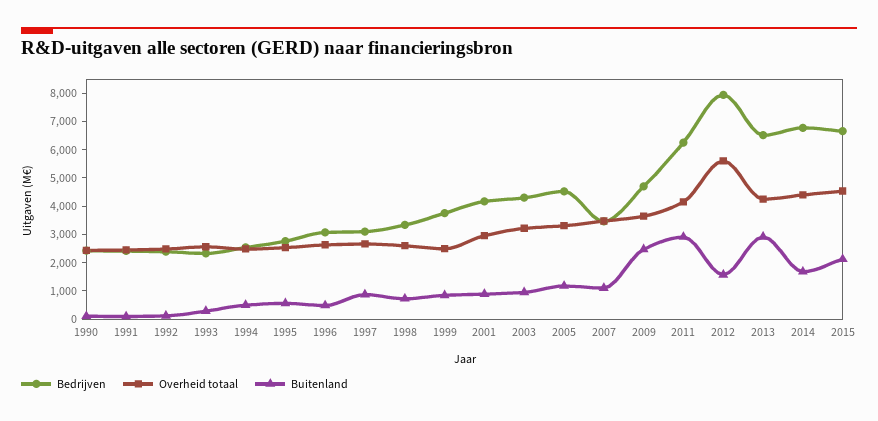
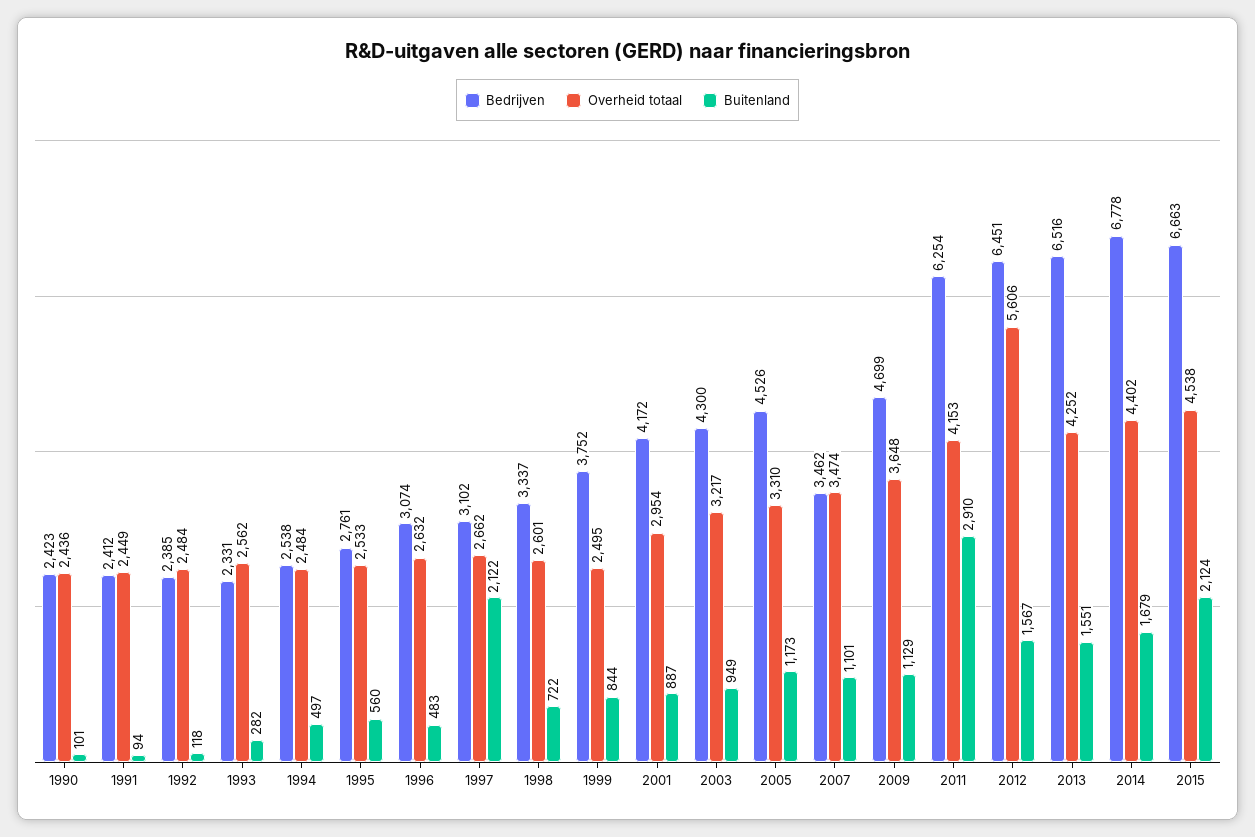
  {
    "Bedrijven": {
      "1990": 2423,
      "1991": 2412,
      "1992": 2385,
      "1993": 2331,
      "1994": 2538,
      "1995": 2761,
      "1996": 3074,
      "1997": 3102,
      "1998": 3337,
      "1999": 3752,
      "2001": 4172,
      "2003": 4300,
      "2005": 4526,
      "2007": 3462,
      "2009": 4699,
      "2011": 6254,
-     "2012": 8000,
+     "2012": 6451,
      "2013": 6516,
      "2014": 6778,
      "2015": 6663
    },
    "Overheid totaal": {
      "1990": 2436,
      "1991": 2449,
      "1992": 2484,
      "1993": 2562,
      "1994": 2484,
      "1995": 2533,
      "1996": 2632,
      "1997": 2662,
      "1998": 2601,
      "1999": 2495,
      "2001": 2954,
      "2003": 3217,
      "2005": 3310,
      "2007": 3474,
      "2009": 3648,
      "2011": 4153,
      "2012": 5606,
      "2013": 4252,
      "2014": 4402,
      "2015": 4538
    },
    "Buitenland": {
      "1990": 101,
      "1991": 94,
      "1992": 118,
      "1993": 282,
      "1994": 497,
      "1995": 560,
      "1996": 483,
-     "1997": 1000,
+     "1997": 2122,
      "1998": 722,
      "1999": 844,
      "2001": 887,
      "2003": 949,
      "2005": 1173,
      "2007": 1101,
-     "2009": 2500,
+     "2009": 1129,
      "2011": 2910,
      "2012": 1567,
-     "2013": 3000,
+     "2013": 1551,
      "2014": 1679,
      "2015": 2124
    }
  }

